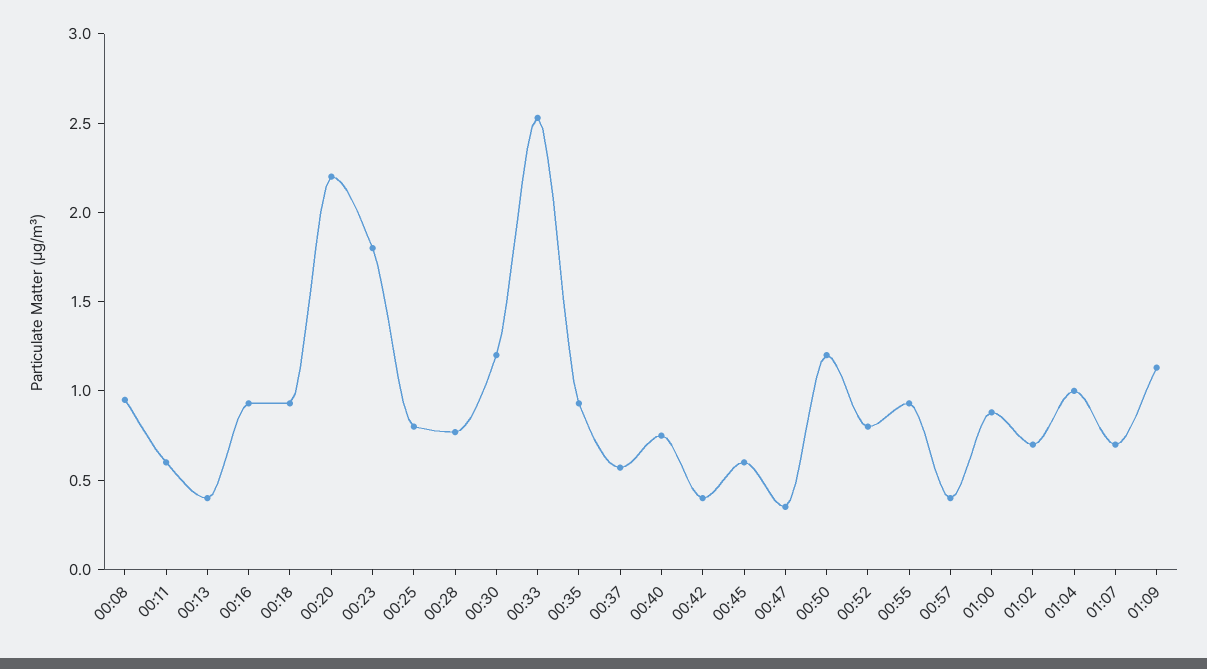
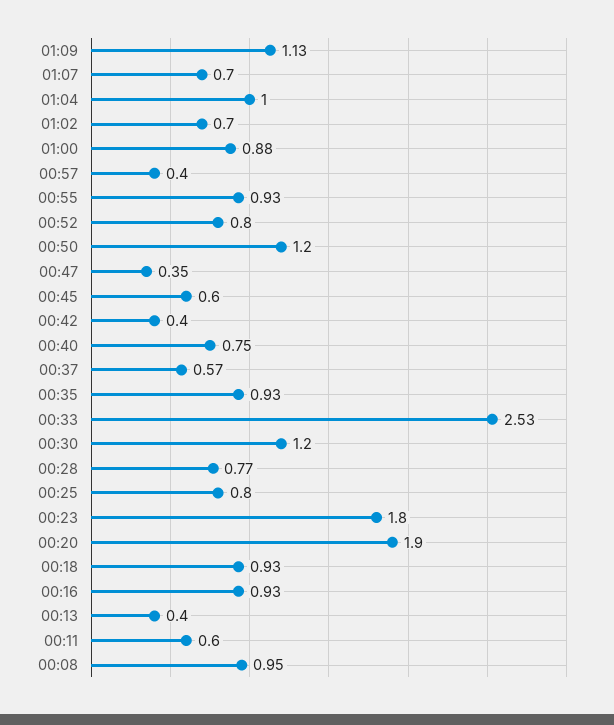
  {
    "00:08": 0.95,
    "00:11": 0.6,
    "00:13": 0.4,
    "00:16": 0.93,
    "00:18": 0.93,
-   "00:20": 2.2,
+   "00:20": 1.9,
    "00:23": 1.8,
    "00:25": 0.8,
    "00:28": 0.77,
    "00:30": 1.2,
    "00:33": 2.53,
    "00:35": 0.93,
    "00:37": 0.57,
    "00:40": 0.75,
    "00:42": 0.4,
    "00:45": 0.6,
    "00:47": 0.35,
    "00:50": 1.2,
    "00:52": 0.8,
    "00:55": 0.93,
    "00:57": 0.4,
    "01:00": 0.88,
    "01:02": 0.7,
    "01:04": 1,
    "01:07": 0.7,
    "01:09": 1.13
  }

